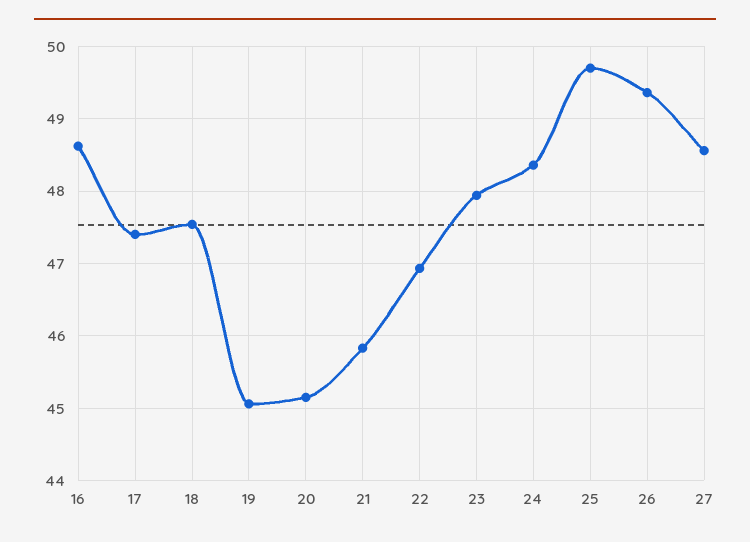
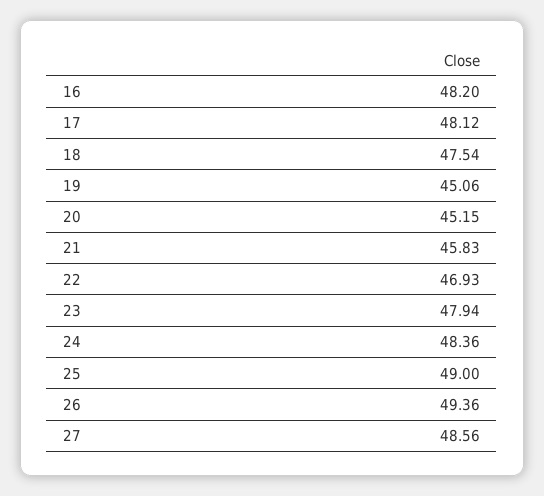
  {
-   "16": 48.6,
+   "16": 48.2,
-   "17": 47.4,
+   "17": 48.12,
    "18": 47.54,
    "19": 45.06,
    "20": 45.15,
    "21": 45.83,
    "22": 46.93,
    "23": 47.94,
    "24": 48.36,
-   "25": 49.7,
+   "25": 49,
    "26": 49.36,
    "27": 48.56
  }

